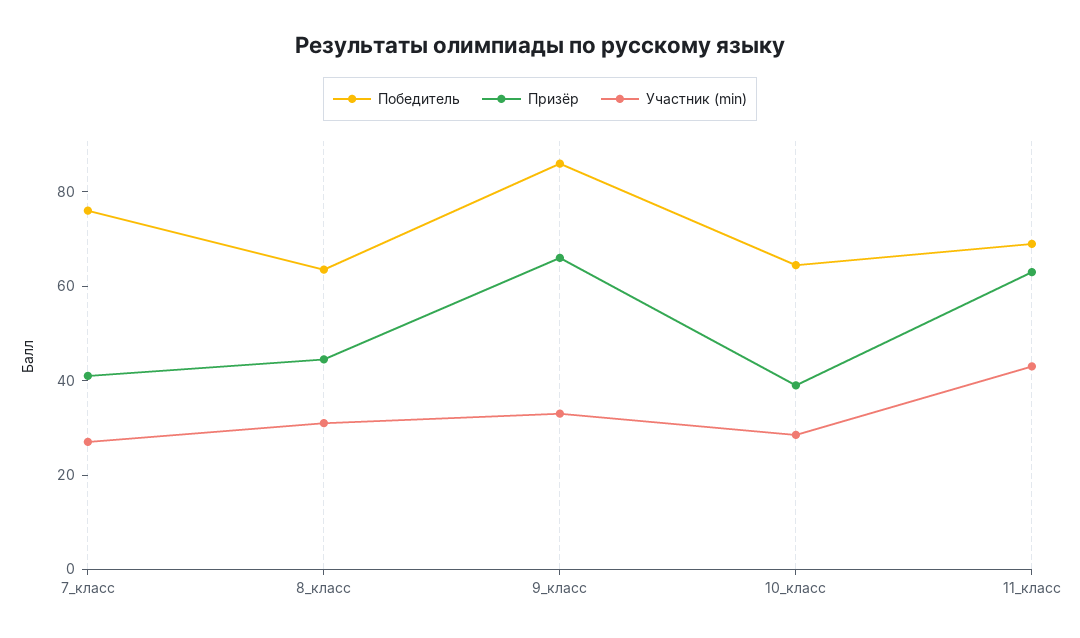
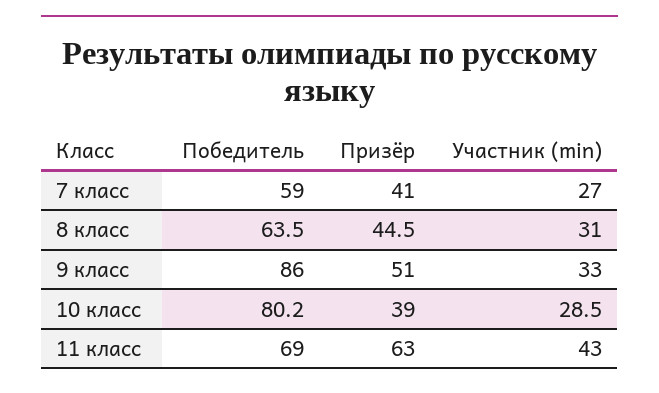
  {
    "Победитель": {
-     "7_класс": 75,
+     "7_класс": 59,
      "8_класс": 63.5,
      "9_класс": 86,
-     "10_класс": 65,
+     "10_класс": 80.2,
      "11_класс": 69
    },
    "Призёр": {
      "7_класс": 41,
      "8_класс": 44.5,
-     "9_класс": 65,
+     "9_класс": 51,
      "10_класс": 39,
      "11_класс": 63
    },
    "Участник (min)": {
      "7_класс": 27,
      "8_класс": 31,
      "9_класс": 33,
      "10_класс": 28.5,
      "11_класс": 43
    }
  }

